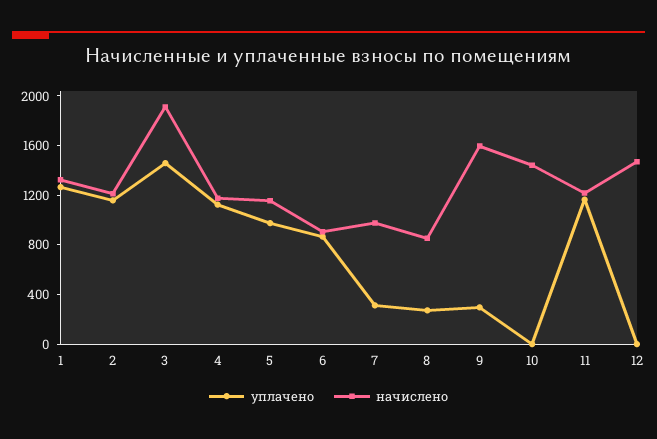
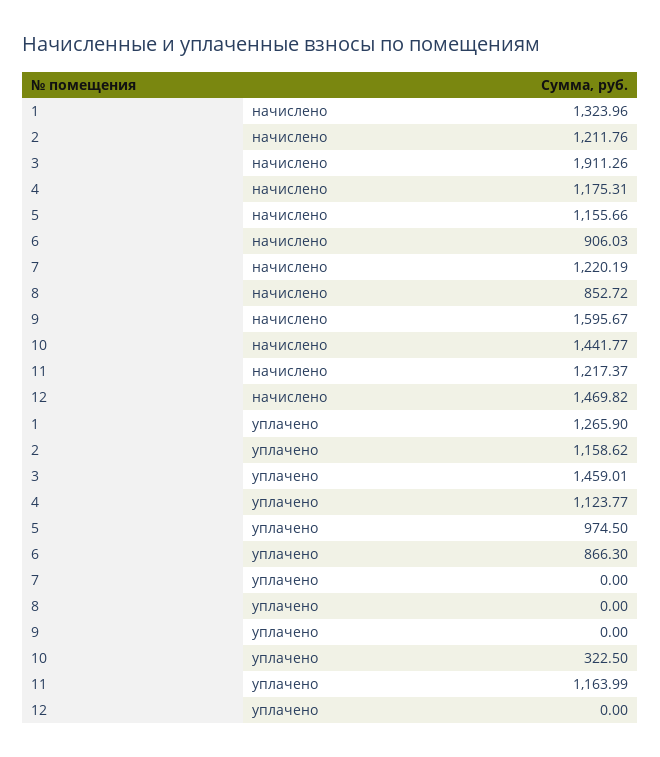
  {
    "уплачено": {
      "1": 1265.9,
      "2": 1158.62,
      "3": 1459.01,
      "4": 1123.77,
      "5": 974.5,
      "6": 866.3,
-     "7": 300,
+     "7": 0,
-     "8": 300,
+     "8": 0,
-     "9": 300,
+     "9": 0,
-     "10": 0,
+     "10": 322.5,
      "11": 1163.99,
      "12": 0
    },
    "начислено": {
      "1": 1323.96,
      "2": 1211.76,
      "3": 1911.26,
      "4": 1175.31,
      "5": 1155.66,
      "6": 906.03,
-     "7": 1000,
+     "7": 1220.19,
      "8": 852.72,
      "9": 1595.67,
      "10": 1441.77,
      "11": 1217.37,
      "12": 1469.82
    }
  }

